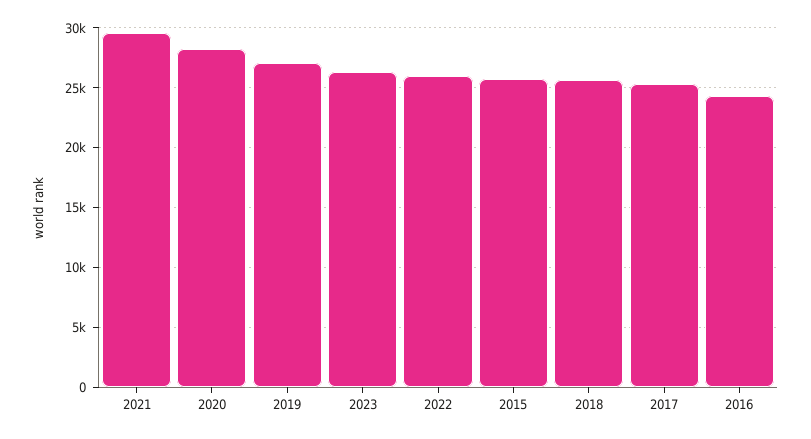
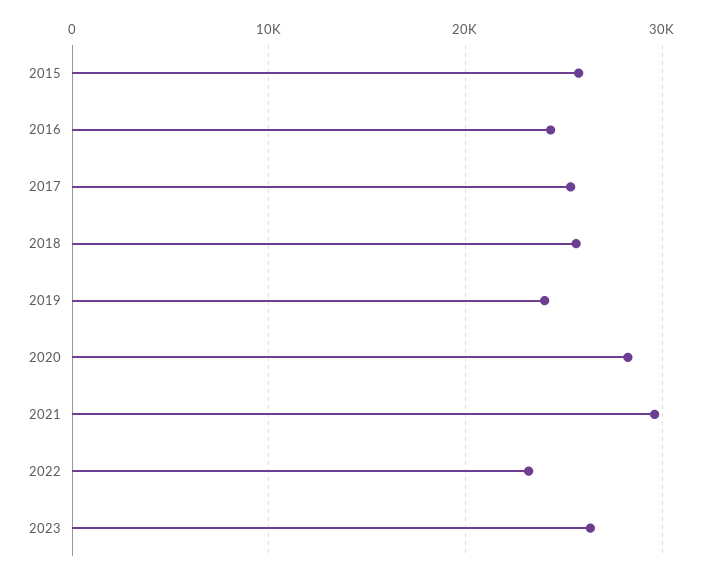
  {
    "2021": 30000,
    "2020": 28000,
-   "2019": 27000,
+   "2019": 24000,
    "2023": 26000,
-   "2022": 26000,
+   "2022": 23000,
    "2015": 26000,
    "2018": 26000,
    "2017": 25000,
    "2016": 24000
  }

